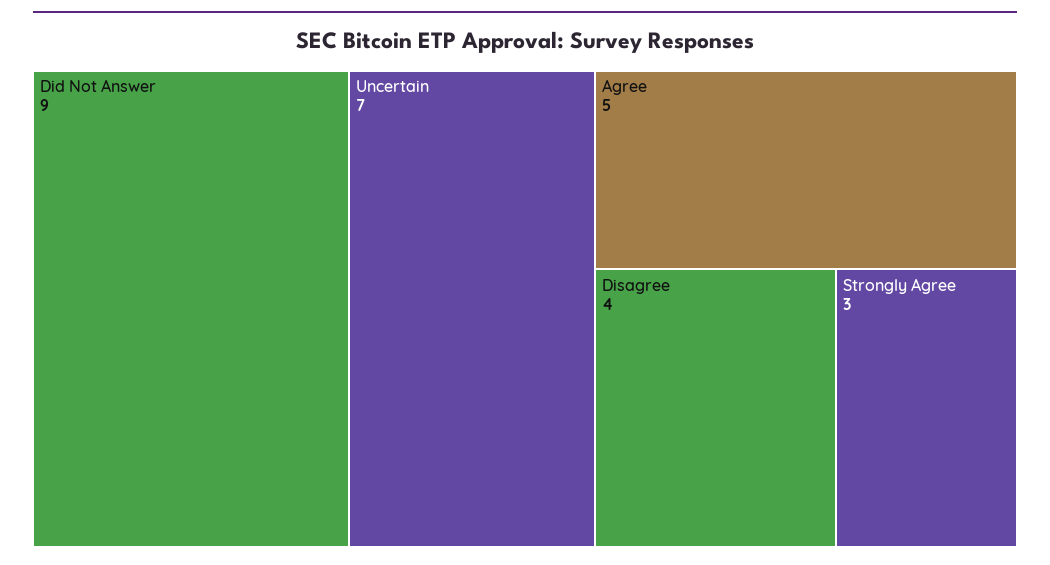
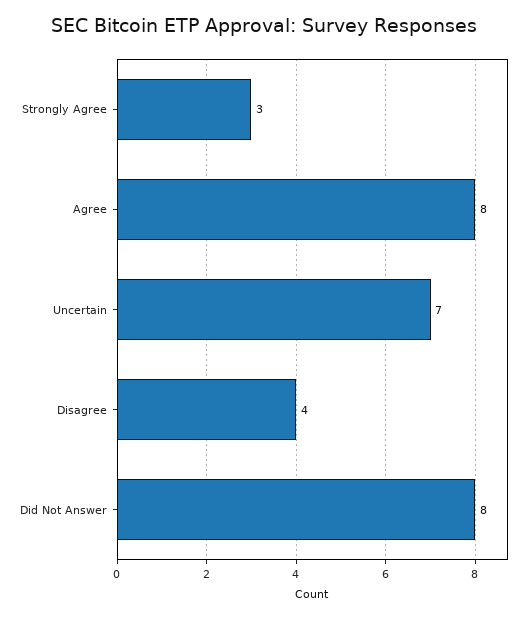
  {
-   "Did Not Answer": 9,
+   "Did Not Answer": 8,
    "Uncertain": 7,
-   "Agree": 5,
+   "Agree": 8,
    "Disagree": 4,
    "Strongly Agree": 3
  }

